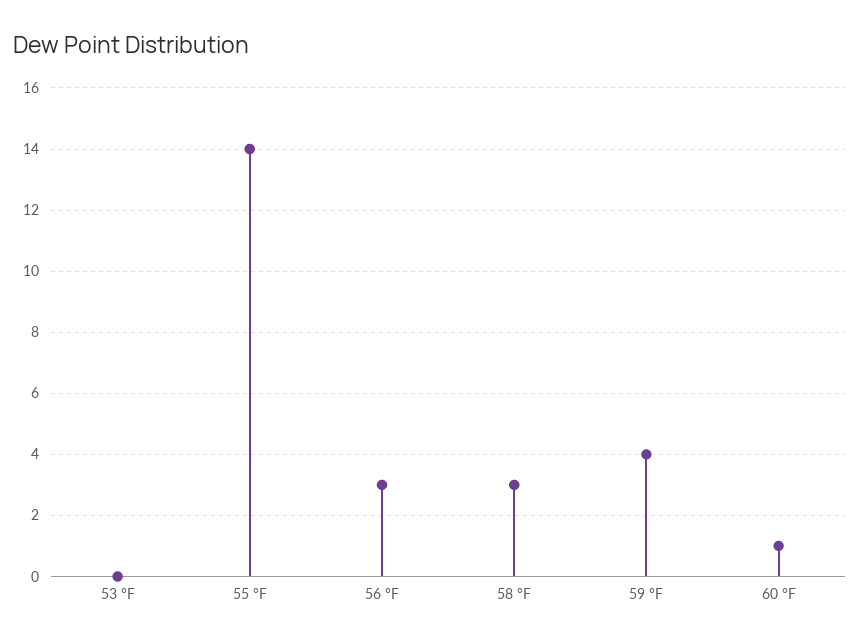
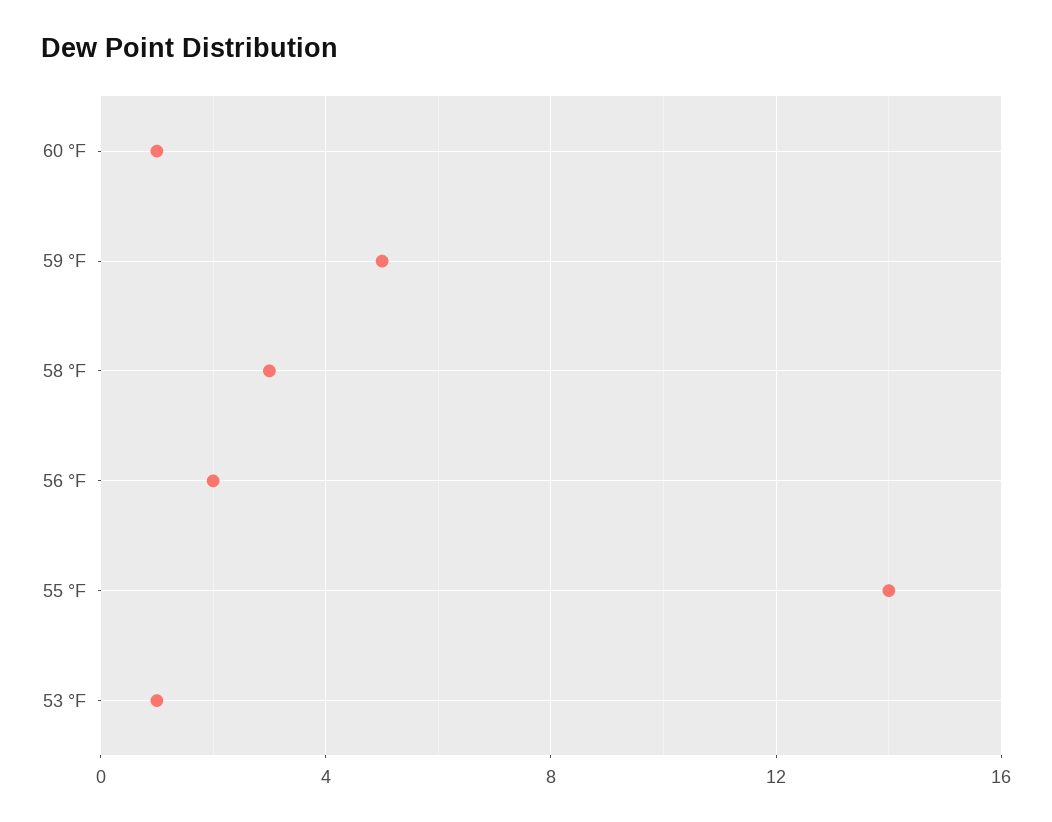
  {
-   "53 °F": 0,
+   "53 °F": 1,
    "55 °F": 14,
-   "56 °F": 3,
+   "56 °F": 2,
    "58 °F": 3,
-   "59 °F": 4,
+   "59 °F": 5,
    "60 °F": 1
  }

